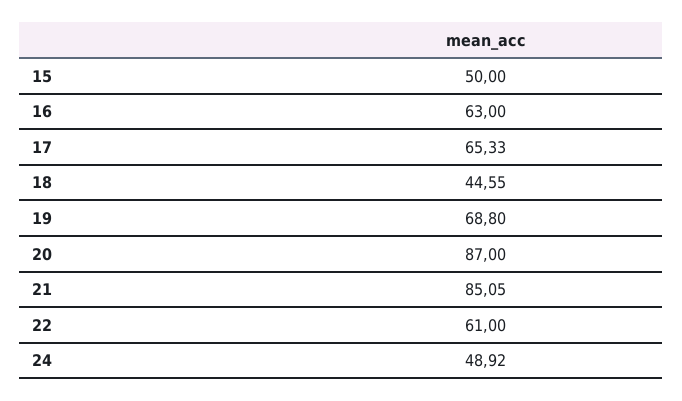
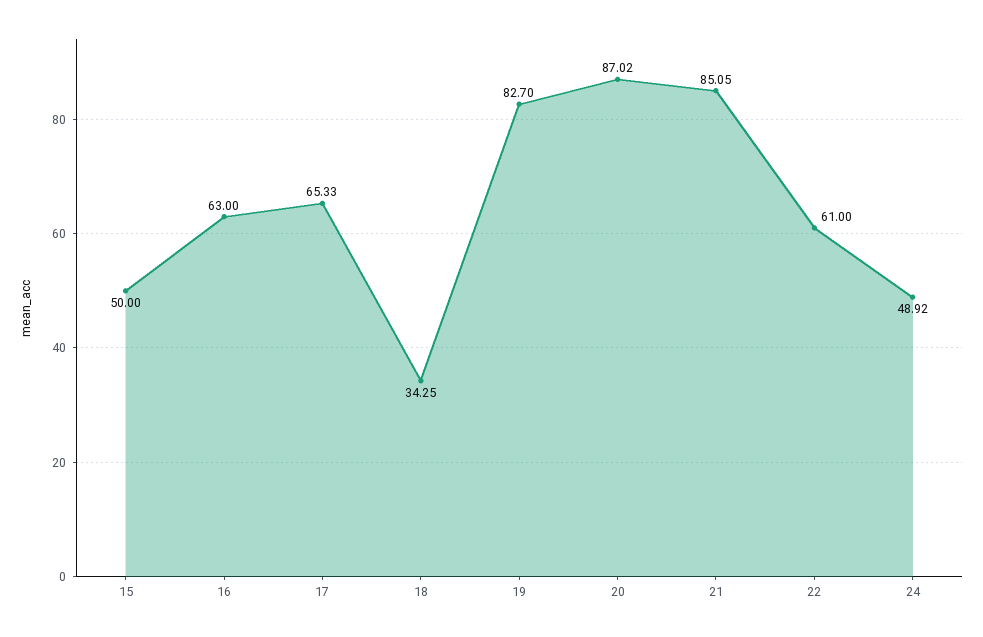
  {
    "15": 50,
    "16": 63,
    "17": 65.33,
-   "18": 44.55,
+   "18": 34.25,
-   "19": 68.8,
+   "19": 82.7,
-   "20": 87,
+   "20": 87.02,
    "21": 85.05,
    "22": 61,
    "24": 48.92
  }

